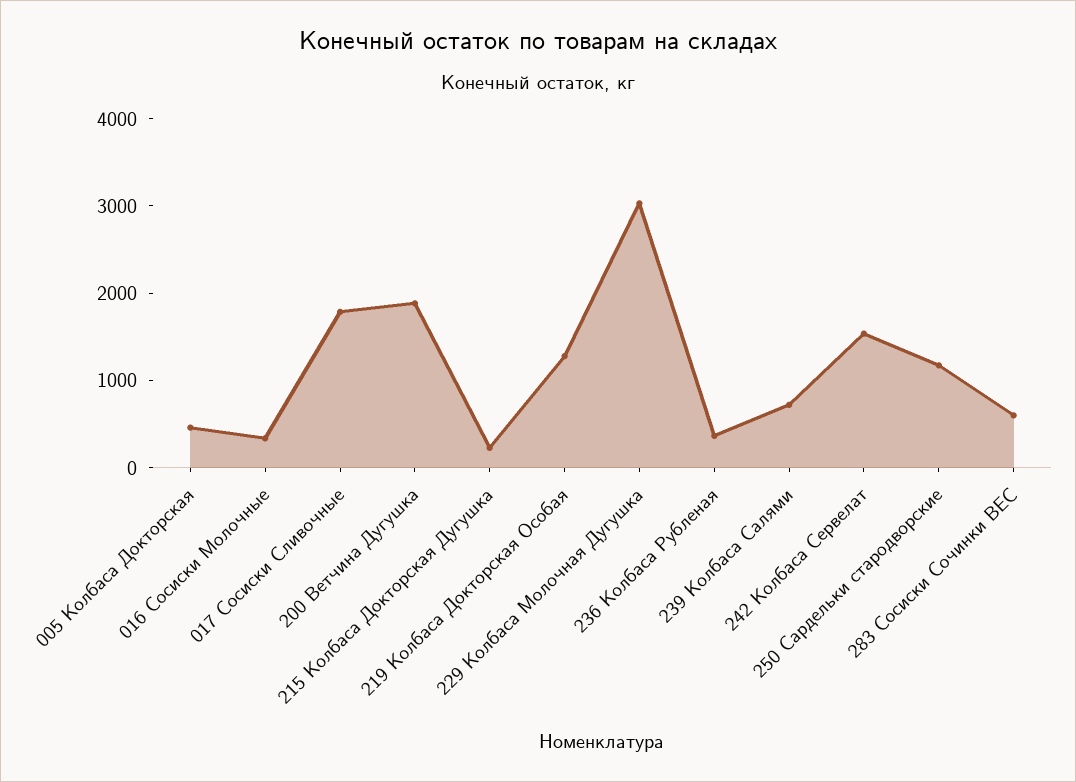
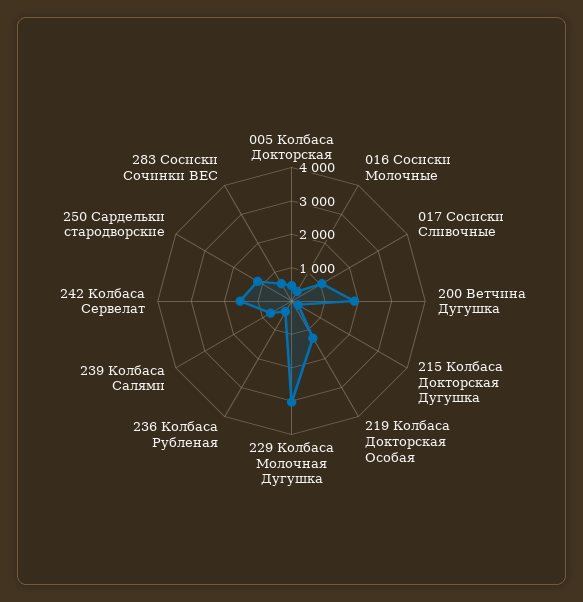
  {
    "005 Колбаса Докторская": 400,
    "016 Сосиски Молочные": 400,
-   "017 Сосиски Сливочные": 1800,
+   "017 Сосиски Сливочные": 1000,
    "200 Ветчина Дугушка": 1800,
    "215 Колбаса Докторская Дугушка": 200,
    "219 Колбаса Докторская Особая": 1200,
    "229 Колбаса Молочная Дугушка": 3000,
    "236 Колбаса Рубленая": 400,
    "239 Колбаса Салями": 800,
    "242 Колбаса Сервелат": 1600,
    "250 Сардельки стародворские": 1200,
    "283 Сосиски Сочинки ВЕС": 600
  }

